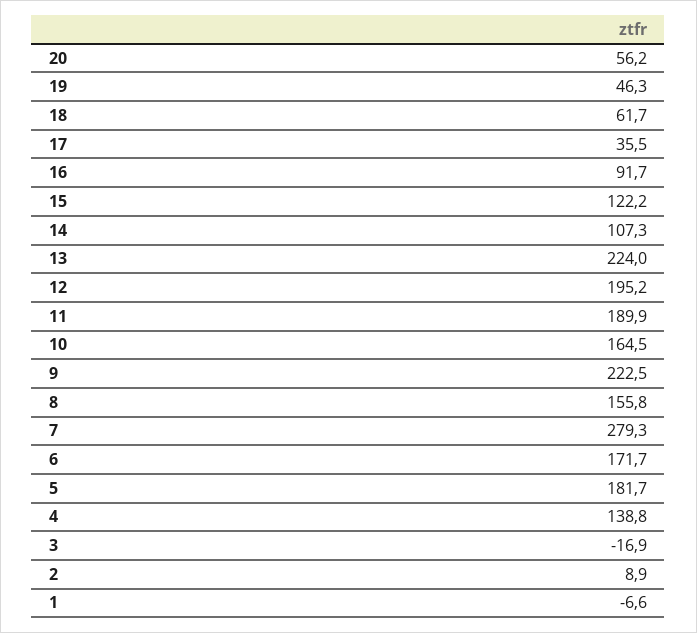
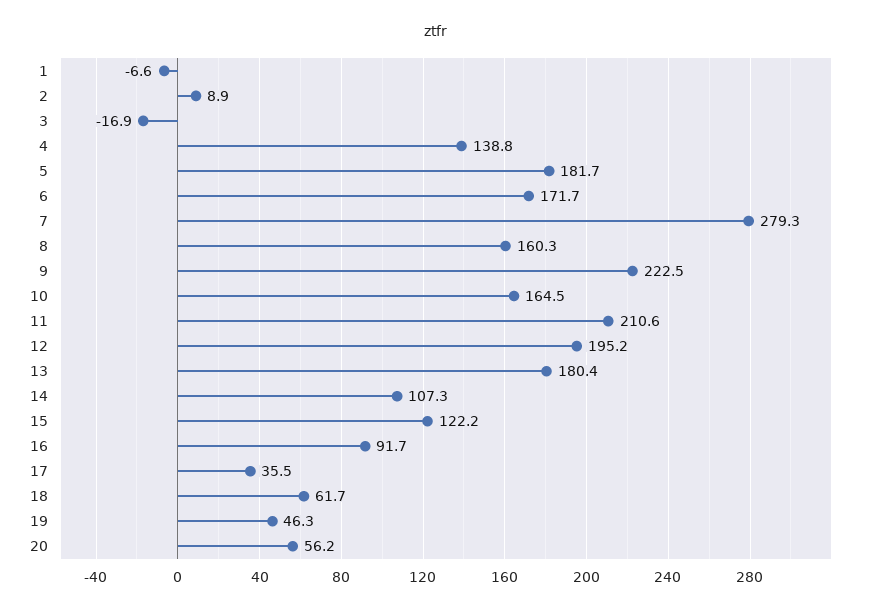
  {
    "20": 56.2,
    "19": 46.3,
    "18": 61.7,
    "17": 35.5,
    "16": 91.7,
    "15": 122.2,
    "14": 107.3,
-   "13": 224,
+   "13": 180.4,
    "12": 195.2,
-   "11": 189.9,
+   "11": 210.6,
    "10": 164.5,
    "9": 222.5,
-   "8": 155.8,
+   "8": 160.3,
    "7": 279.3,
    "6": 171.7,
    "5": 181.7,
    "4": 138.8,
    "3": -16.9,
    "2": 8.9,
    "1": -6.6
  }

